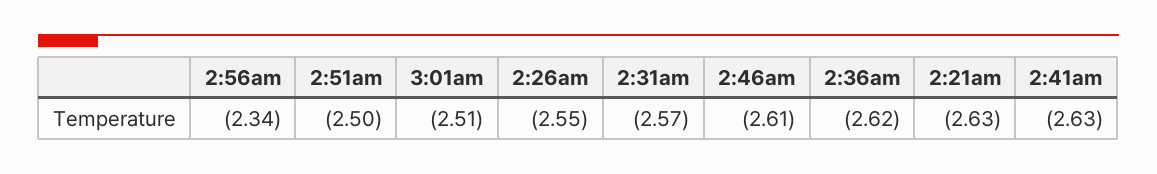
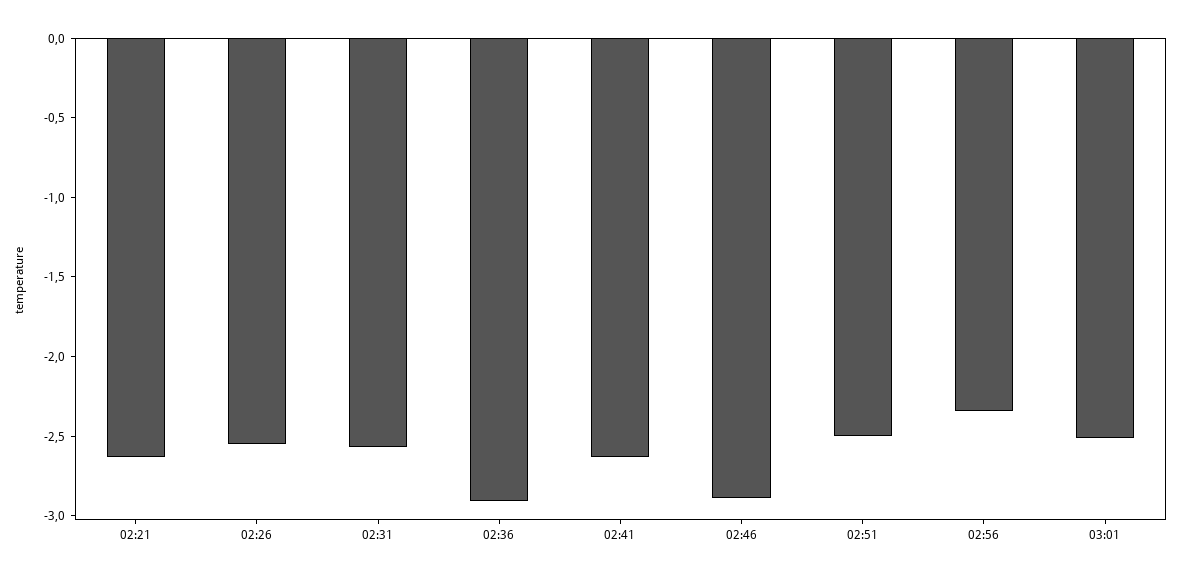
  {
    "2:56am": -2.34,
    "2:51am": -2.5,
    "3:01am": -2.51,
    "2:26am": -2.55,
    "2:31am": -2.57,
-   "2:46am": -2.61,
+   "2:46am": -2.9,
-   "2:36am": -2.62,
+   "2:36am": -2.9,
    "2:21am": -2.63,
    "2:41am": -2.63
  }

